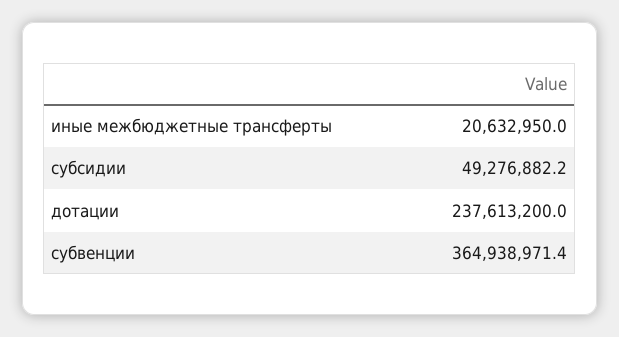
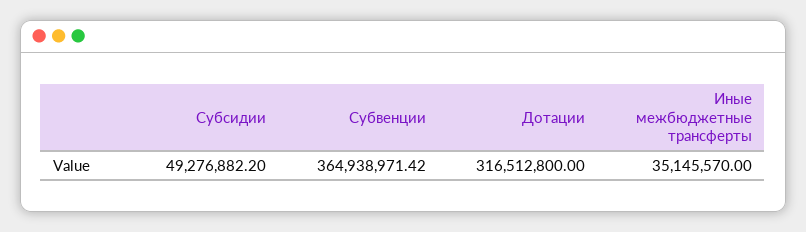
  {
-   "иные межбюджетные трансферты": 20632950,
+   "иные межбюджетные трансферты": 35145570,
    "субсидии": 49276882.2,
-   "дотации": 237613200,
+   "дотации": 316512800,
    "субвенции": 364938971.42
  }

